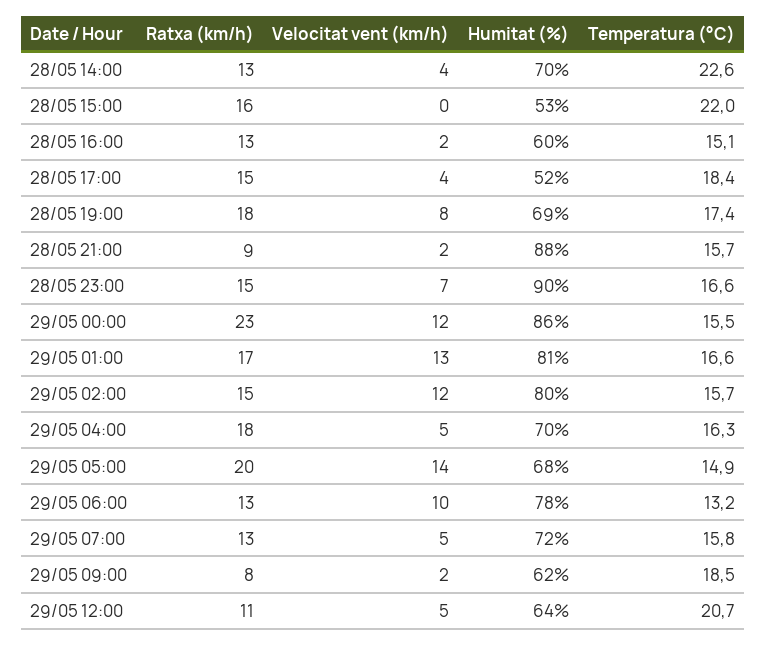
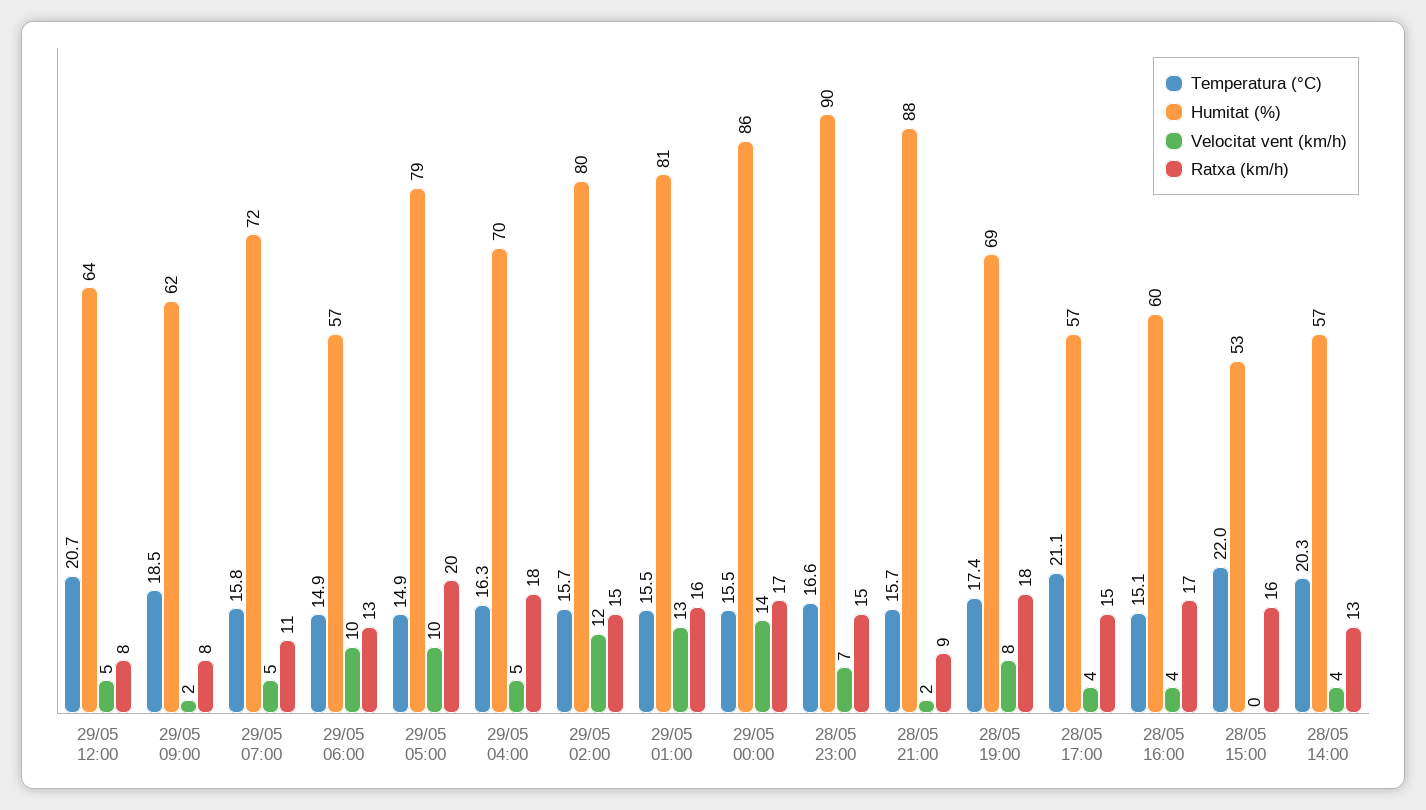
  {
    "Ratxa (km/h)": {
      "28/05 14:00": 13,
      "28/05 15:00": 16,
-     "28/05 16:00": 13,
+     "28/05 16:00": 17,
      "28/05 17:00": 15,
      "28/05 19:00": 18,
      "28/05 21:00": 9,
      "28/05 23:00": 15,
-     "29/05 00:00": 23,
+     "29/05 00:00": 17,
-     "29/05 01:00": 17,
+     "29/05 01:00": 16,
      "29/05 02:00": 15,
      "29/05 04:00": 18,
      "29/05 05:00": 20,
      "29/05 06:00": 13,
-     "29/05 07:00": 13,
+     "29/05 07:00": 11,
      "29/05 09:00": 8,
-     "29/05 12:00": 11
+     "29/05 12:00": 8
    },
    "Velocitat vent (km/h)": {
      "28/05 14:00": 4,
      "28/05 15:00": 0,
-     "28/05 16:00": 2,
+     "28/05 16:00": 4,
      "28/05 17:00": 4,
      "28/05 19:00": 8,
      "28/05 21:00": 2,
      "28/05 23:00": 7,
-     "29/05 00:00": 12,
+     "29/05 00:00": 14,
      "29/05 01:00": 13,
      "29/05 02:00": 12,
      "29/05 04:00": 5,
-     "29/05 05:00": 14,
+     "29/05 05:00": 10,
      "29/05 06:00": 10,
      "29/05 07:00": 5,
      "29/05 09:00": 2,
      "29/05 12:00": 5
    },
    "Humitat (%)": {
-     "28/05 14:00": 70,
+     "28/05 14:00": 57,
      "28/05 15:00": 53,
      "28/05 16:00": 60,
-     "28/05 17:00": 52,
+     "28/05 17:00": 57,
      "28/05 19:00": 69,
      "28/05 21:00": 88,
      "28/05 23:00": 90,
      "29/05 00:00": 86,
      "29/05 01:00": 81,
      "29/05 02:00": 80,
      "29/05 04:00": 70,
-     "29/05 05:00": 68,
+     "29/05 05:00": 79,
-     "29/05 06:00": 78,
+     "29/05 06:00": 57,
      "29/05 07:00": 72,
      "29/05 09:00": 62,
      "29/05 12:00": 64
    },
    "Temperatura (°C)": {
-     "28/05 14:00": 22.6,
+     "28/05 14:00": 20.3,
      "28/05 15:00": 22,
      "28/05 16:00": 15.1,
-     "28/05 17:00": 18.4,
+     "28/05 17:00": 21.1,
      "28/05 19:00": 17.4,
      "28/05 21:00": 15.7,
      "28/05 23:00": 16.6,
      "29/05 00:00": 15.5,
-     "29/05 01:00": 16.6,
+     "29/05 01:00": 15.5,
      "29/05 02:00": 15.7,
      "29/05 04:00": 16.3,
      "29/05 05:00": 14.9,
-     "29/05 06:00": 13.2,
+     "29/05 06:00": 14.9,
      "29/05 07:00": 15.8,
      "29/05 09:00": 18.5,
      "29/05 12:00": 20.7
    }
  }

